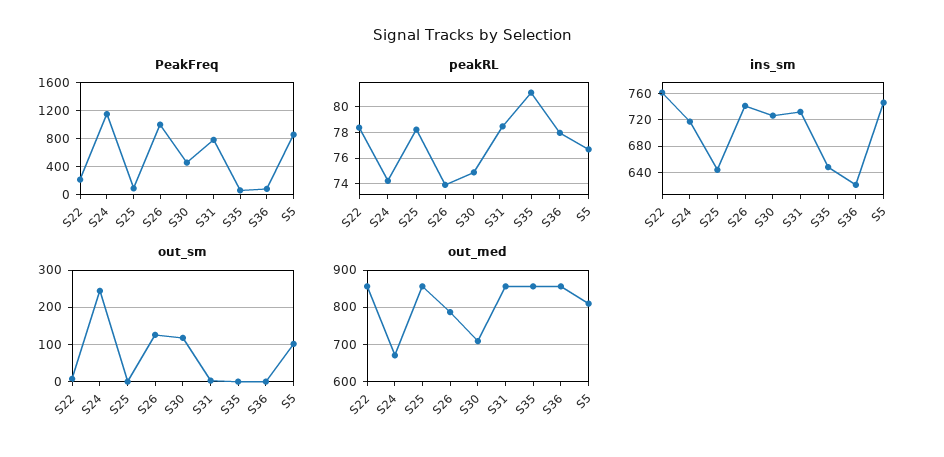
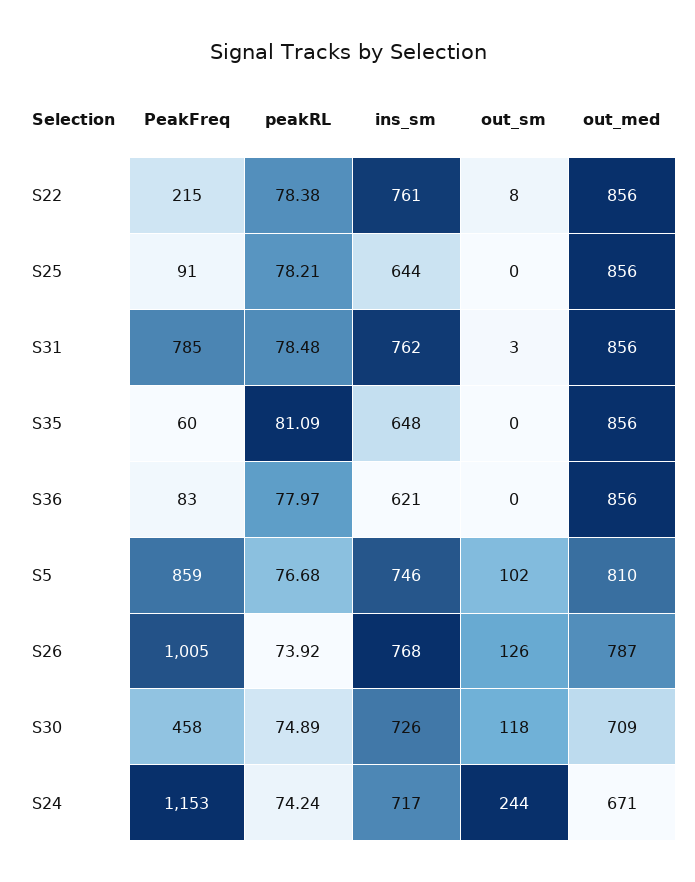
  {
    "PeakFreq": {
      "S22": 215,
      "S24": 1153,
      "S25": 91,
      "S26": 1005,
      "S30": 458,
      "S31": 785,
      "S35": 60,
      "S36": 83,
      "S5": 859
    },
    "peakRL": {
      "S22": 78.38,
      "S24": 74.24,
      "S25": 78.21,
      "S26": 73.92,
      "S30": 74.89,
      "S31": 78.48,
      "S35": 81.09,
      "S36": 77.97,
      "S5": 76.68
    },
    "ins_sm": {
      "S22": 761,
      "S24": 717,
      "S25": 644,
-     "S26": 740,
+     "S26": 768,
      "S30": 726,
-     "S31": 730,
+     "S31": 762,
      "S35": 648,
      "S36": 621,
      "S5": 746
    },
    "out_sm": {
      "S22": 8,
      "S24": 244,
      "S25": 0,
      "S26": 126,
      "S30": 118,
      "S31": 3,
      "S35": 0,
      "S36": 0,
      "S5": 102
    },
    "out_med": {
      "S22": 856,
      "S24": 671,
      "S25": 856,
      "S26": 787,
      "S30": 709,
      "S31": 856,
      "S35": 856,
      "S36": 856,
      "S5": 810
    }
  }

